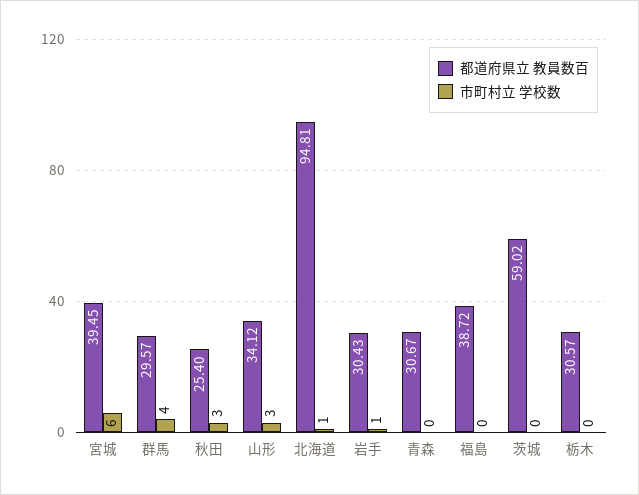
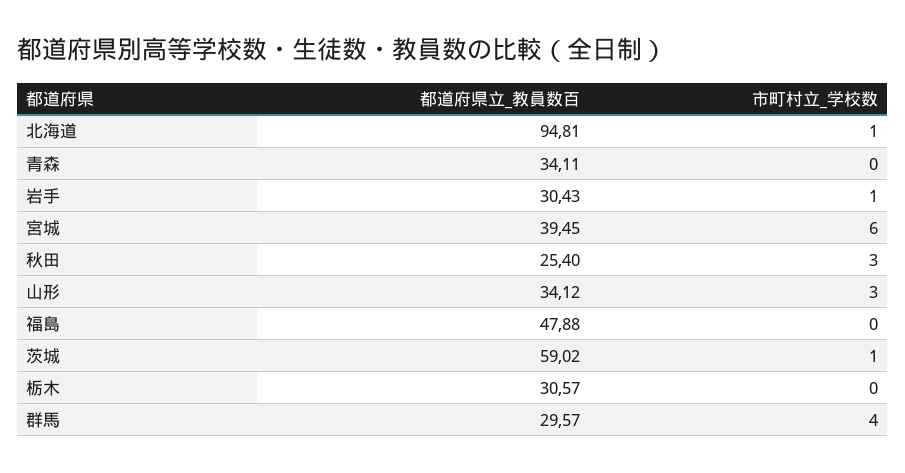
  {
    "都道府県立 教員数百": {
      "宮城": 39.45,
      "群馬": 29.57,
      "秋田": 25.4,
      "山形": 34.12,
      "北海道": 94.81,
      "岩手": 30.43,
-     "青森": 30.67,
+     "青森": 34.11,
-     "福島": 38.72,
+     "福島": 47.88,
      "茨城": 59.02,
      "栃木": 30.57
    },
    "市町村立 学校数": {
      "宮城": 6,
      "群馬": 4,
      "秋田": 3,
      "山形": 3,
      "北海道": 1,
      "岩手": 1,
      "青森": 0,
      "福島": 0,
-     "茨城": 0,
+     "茨城": 1,
      "栃木": 0
    }
  }

